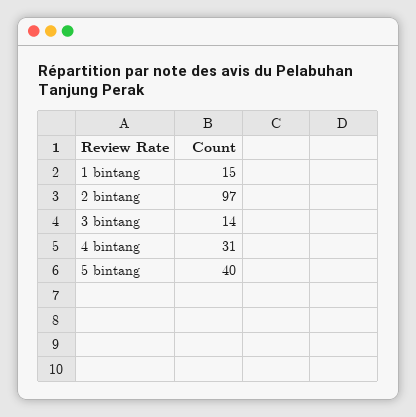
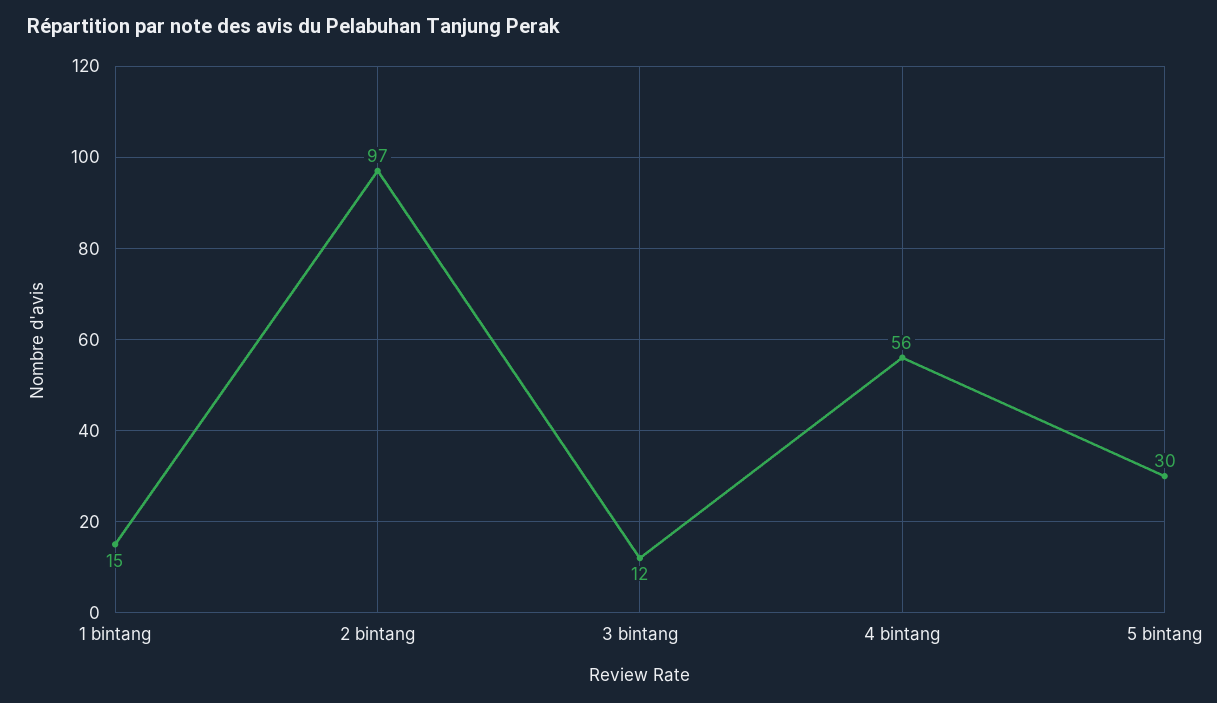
  {
    "1 bintang": 15,
    "2 bintang": 97,
-   "3 bintang": 14,
+   "3 bintang": 12,
-   "4 bintang": 31,
+   "4 bintang": 56,
-   "5 bintang": 40
+   "5 bintang": 30
  }

